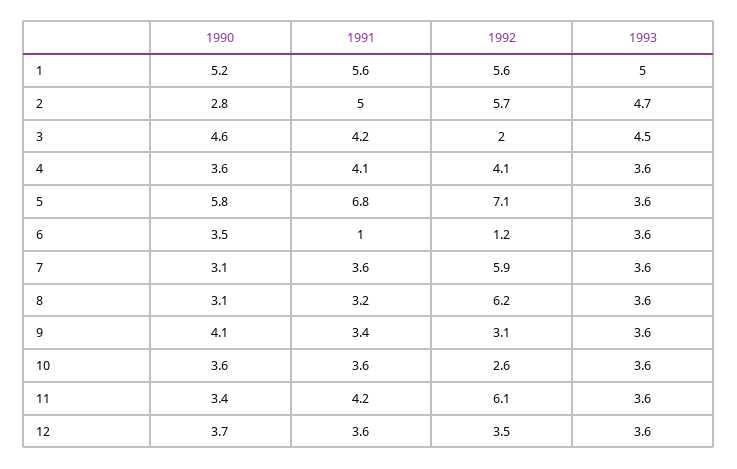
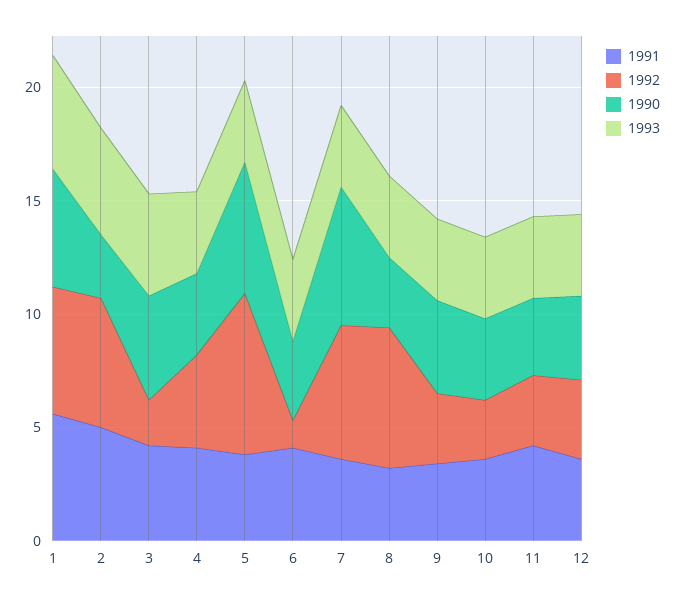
  {
    "1990": {
      "1": 5.2,
      "2": 2.8,
      "3": 4.6,
      "4": 3.6,
      "5": 5.8,
      "6": 3.5,
-     "7": 3.1,
+     "7": 6,
      "8": 3.1,
      "9": 4.1,
      "10": 3.6,
      "11": 3.4,
      "12": 3.7
    },
    "1991": {
      "1": 5.6,
      "2": 5,
      "3": 4.2,
      "4": 4.1,
-     "5": 6.8,
+     "5": 4,
-     "6": 1,
+     "6": 4,
      "7": 3.6,
      "8": 3.2,
      "9": 3.4,
      "10": 3.6,
      "11": 4.2,
      "12": 3.6
    },
    "1992": {
      "1": 5.6,
      "2": 5.7,
      "3": 2,
      "4": 4.1,
      "5": 7.1,
      "6": 1.2,
      "7": 5.9,
      "8": 6.2,
      "9": 3.1,
      "10": 2.6,
-     "11": 6.1,
+     "11": 3,
      "12": 3.5
    },
    "1993": {
      "1": 5,
      "2": 4.7,
      "3": 4.5,
      "4": 3.6,
      "5": 3.6,
      "6": 3.6,
      "7": 3.6,
      "8": 3.6,
      "9": 3.6,
      "10": 3.6,
      "11": 3.6,
      "12": 3.6
    }
  }

